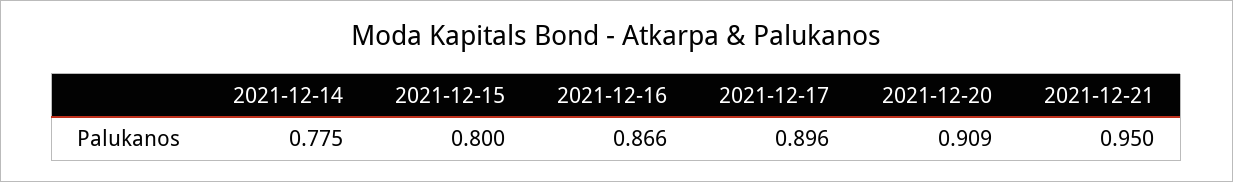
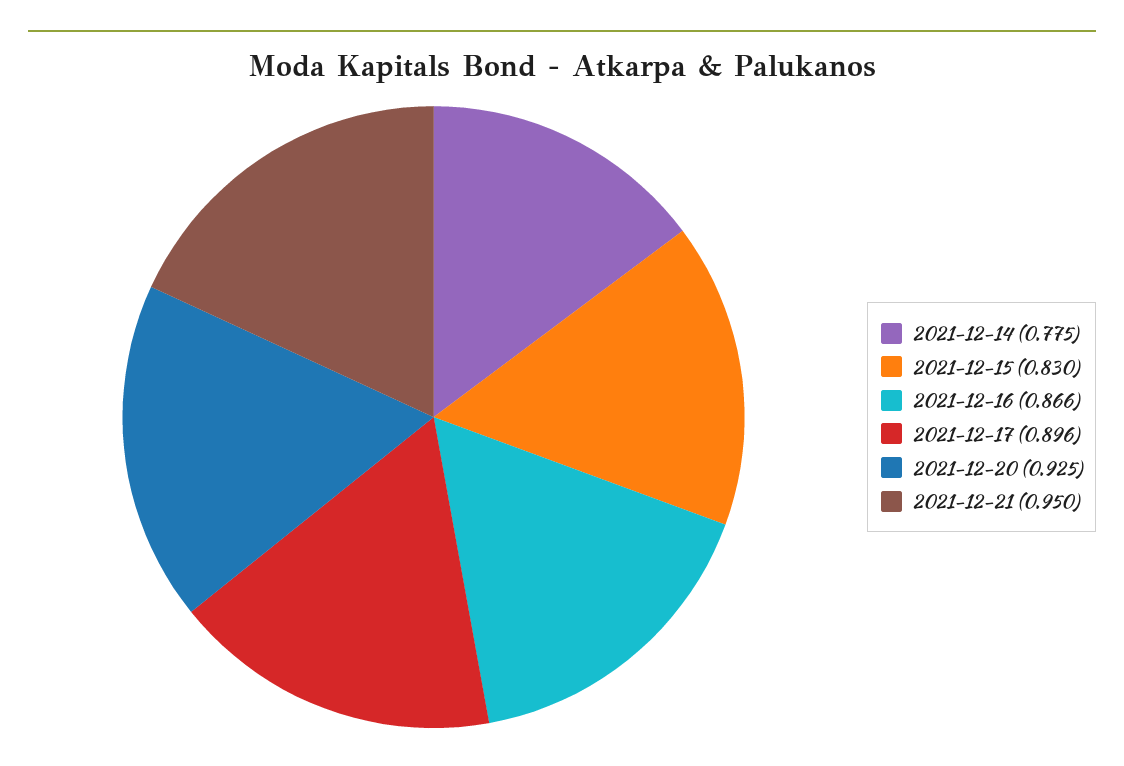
  {
    "2021-12-14": 0.775,
-   "2021-12-15": 0.8,
+   "2021-12-15": 0.83,
    "2021-12-16": 0.866,
    "2021-12-17": 0.896,
-   "2021-12-20": 0.909,
+   "2021-12-20": 0.925,
    "2021-12-21": 0.95
  }

